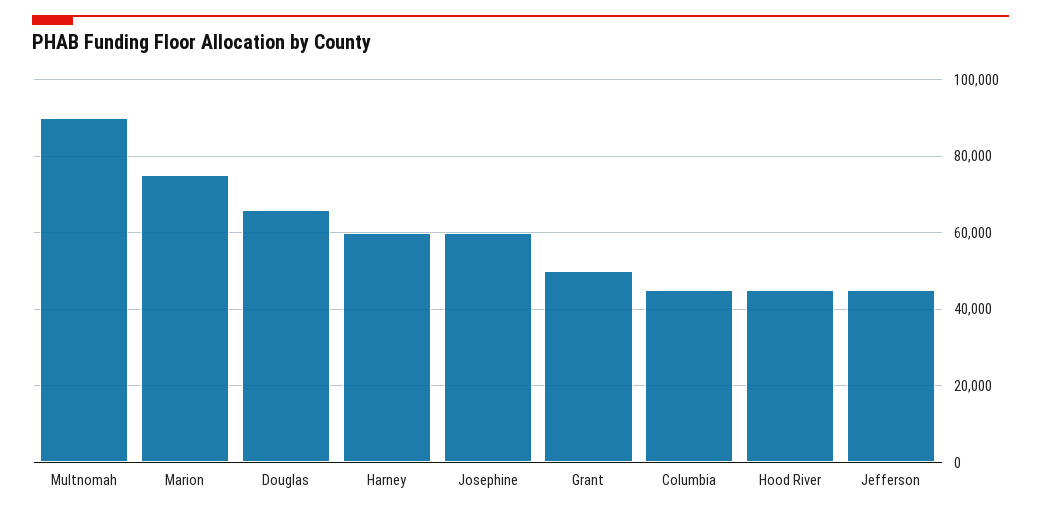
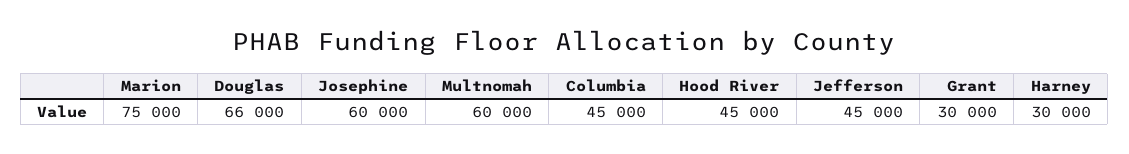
  {
-   "Multnomah": 90000,
+   "Multnomah": 60000,
    "Marion": 75000,
    "Douglas": 66000,
-   "Harney": 60000,
+   "Harney": 30000,
    "Josephine": 60000,
-   "Grant": 50000,
+   "Grant": 30000,
    "Columbia": 45000,
    "Hood River": 45000,
    "Jefferson": 45000
  }

